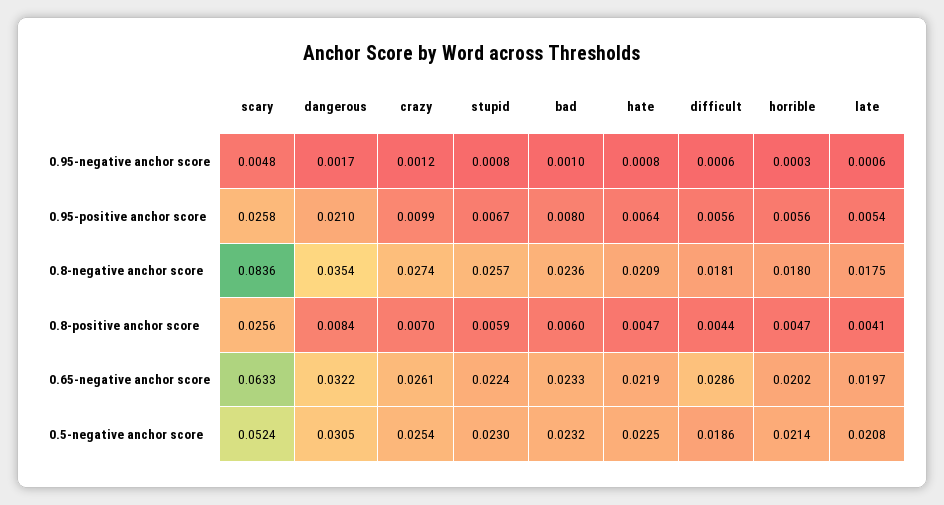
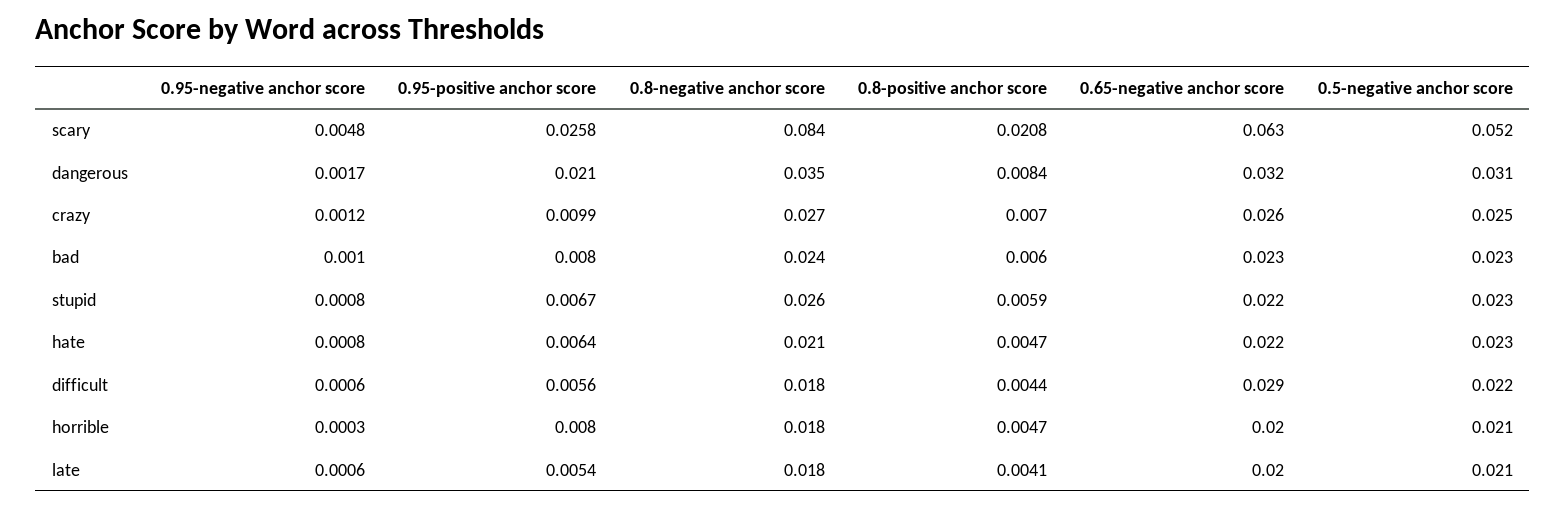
  {
    "scary": {
      "0.95-negative anchor score": 0.0048,
      "0.95-positive anchor score": 0.0258,
      "0.8-negative anchor score": 0.0836,
-     "0.8-positive anchor score": 0.0256,
+     "0.8-positive anchor score": 0.0208,
      "0.65-negative anchor score": 0.0633,
      "0.5-negative anchor score": 0.0524
    },
    "dangerous": {
      "0.95-negative anchor score": 0.0017,
      "0.95-positive anchor score": 0.021,
      "0.8-negative anchor score": 0.0354,
      "0.8-positive anchor score": 0.0084,
      "0.65-negative anchor score": 0.0322,
      "0.5-negative anchor score": 0.0305
    },
    "crazy": {
      "0.95-negative anchor score": 0.0012,
      "0.95-positive anchor score": 0.0099,
      "0.8-negative anchor score": 0.0274,
      "0.8-positive anchor score": 0.007,
      "0.65-negative anchor score": 0.0261,
      "0.5-negative anchor score": 0.0254
    },
    "stupid": {
      "0.95-negative anchor score": 0.0008,
      "0.95-positive anchor score": 0.0067,
      "0.8-negative anchor score": 0.0257,
      "0.8-positive anchor score": 0.0059,
      "0.65-negative anchor score": 0.0224,
      "0.5-negative anchor score": 0.023
    },
    "bad": {
      "0.95-negative anchor score": 0.001,
      "0.95-positive anchor score": 0.008,
      "0.8-negative anchor score": 0.0236,
      "0.8-positive anchor score": 0.006,
      "0.65-negative anchor score": 0.0233,
      "0.5-negative anchor score": 0.0232
    },
    "hate": {
      "0.95-negative anchor score": 0.0008,
      "0.95-positive anchor score": 0.0064,
      "0.8-negative anchor score": 0.0209,
      "0.8-positive anchor score": 0.0047,
      "0.65-negative anchor score": 0.0219,
      "0.5-negative anchor score": 0.0225
    },
    "difficult": {
      "0.95-negative anchor score": 0.0006,
      "0.95-positive anchor score": 0.0056,
      "0.8-negative anchor score": 0.0181,
      "0.8-positive anchor score": 0.0044,
      "0.65-negative anchor score": 0.0286,
-     "0.5-negative anchor score": 0.0186
+     "0.5-negative anchor score": 0.022
    },
    "horrible": {
      "0.95-negative anchor score": 0.0003,
-     "0.95-positive anchor score": 0.0056,
+     "0.95-positive anchor score": 0.008,
      "0.8-negative anchor score": 0.018,
      "0.8-positive anchor score": 0.0047,
      "0.65-negative anchor score": 0.0202,
      "0.5-negative anchor score": 0.0214
    },
    "late": {
      "0.95-negative anchor score": 0.0006,
      "0.95-positive anchor score": 0.0054,
      "0.8-negative anchor score": 0.0175,
      "0.8-positive anchor score": 0.0041,
      "0.65-negative anchor score": 0.0197,
      "0.5-negative anchor score": 0.0208
    }
  }

